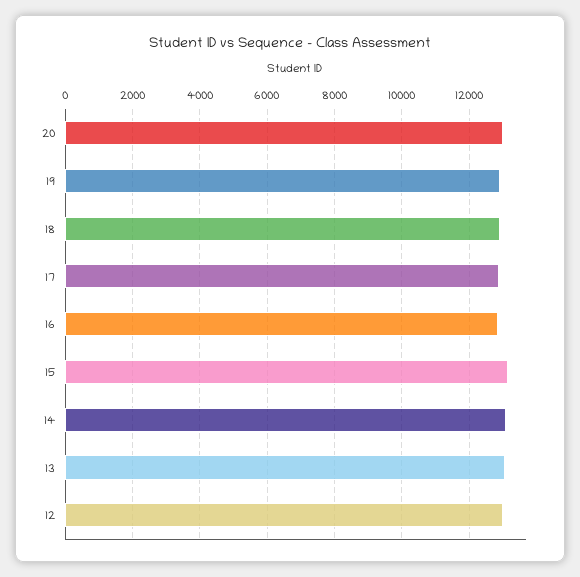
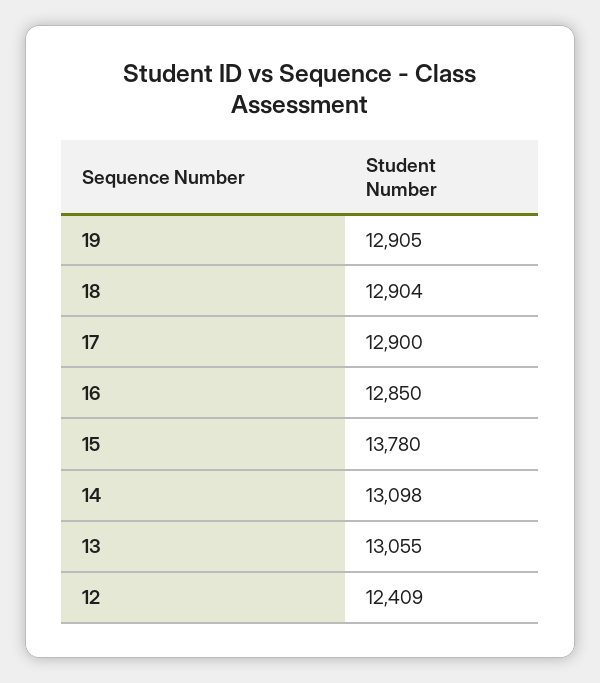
  {
-   "20": 13000,
    "19": 12905,
    "18": 12904,
    "17": 12900,
    "16": 12850,
-   "15": 13200,
+   "15": 13780,
    "14": 13098,
    "13": 13055,
-   "12": 13000
+   "12": 12409
  }

